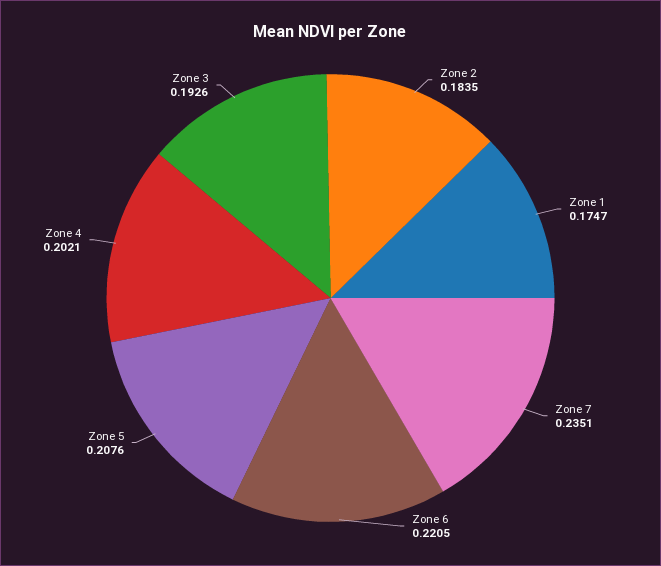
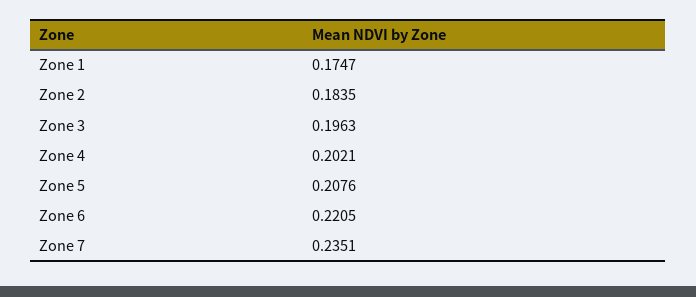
  {
    "Zone 2": 0.1835,
    "Zone 1": 0.1747,
    "Zone 7": 0.2351,
    "Zone 6": 0.2205,
    "Zone 5": 0.2076,
    "Zone 4": 0.2021,
-   "Zone 3": 0.1926
+   "Zone 3": 0.1963
  }

